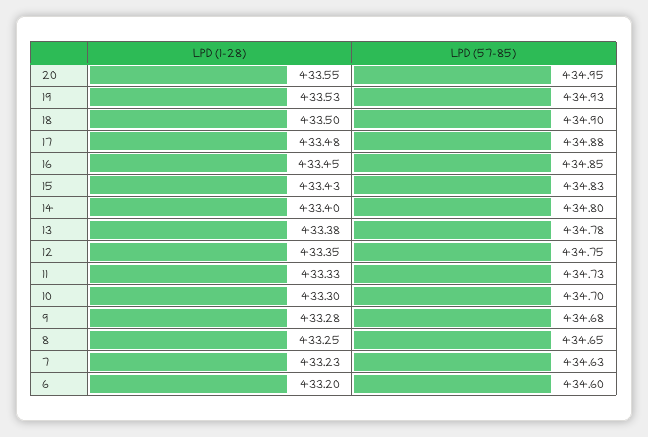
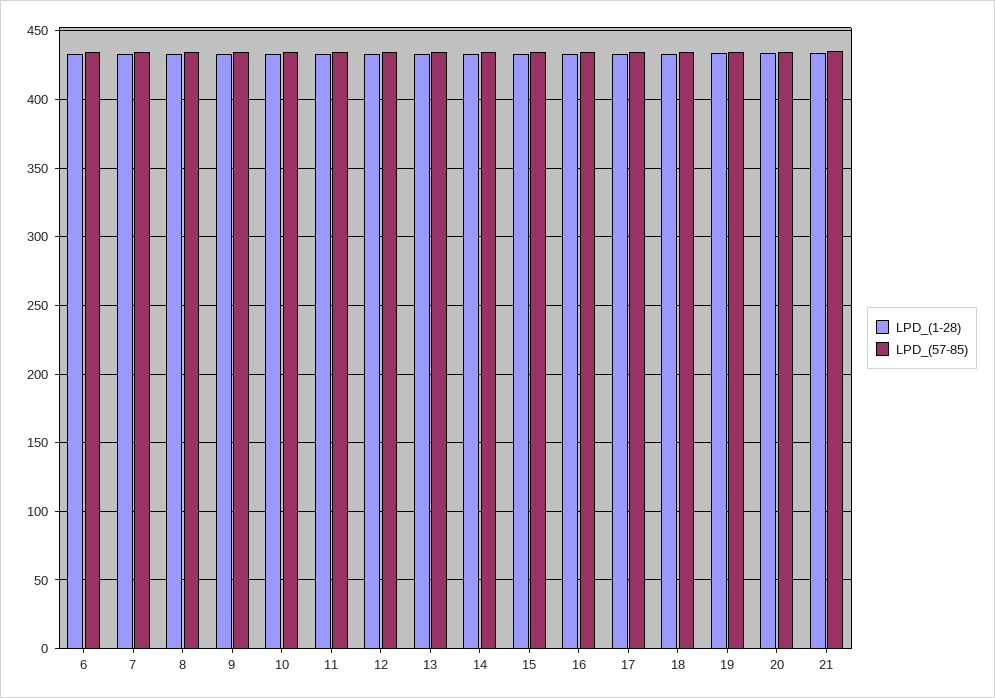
  {
    "LPD (1-28)": {
      "20": 433.55,
      "19": 433.53,
      "18": 433.5,
      "17": 433.48,
      "16": 433.45,
      "15": 433.43,
      "14": 433.4,
      "13": 433.38,
      "12": 433.35,
      "11": 433.33,
      "10": 433.3,
      "9": 433.28,
      "8": 433.25,
      "7": 433.23,
-     "6": 433.2
+     "6": 433.2,
+     "21": 435
    },
    "LPD (57-85)": {
      "20": 434.95,
      "19": 434.93,
      "18": 434.9,
      "17": 434.88,
      "16": 434.85,
      "15": 434.83,
      "14": 434.8,
      "13": 434.78,
      "12": 434.75,
      "11": 434.73,
      "10": 434.7,
      "9": 434.68,
      "8": 434.65,
      "7": 434.63,
-     "6": 434.6
+     "6": 434.6,
+     "21": 435
    }
  }

